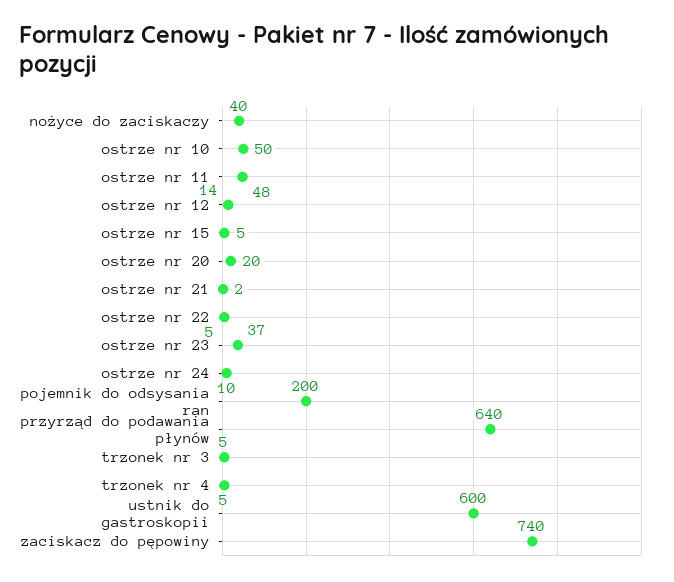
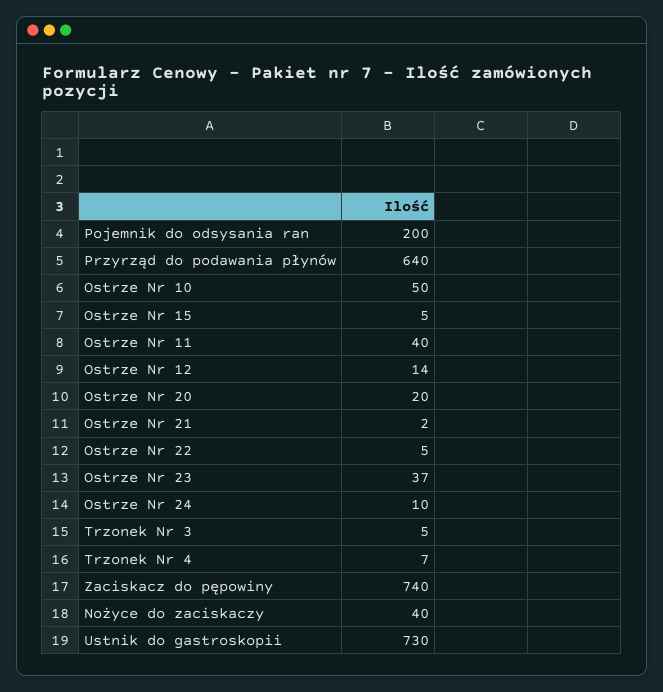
  {
    "nożyce do zaciskaczy": 40,
    "ostrze nr 10": 50,
-   "ostrze nr 11": 48,
+   "ostrze nr 11": 40,
    "ostrze nr 12": 14,
    "ostrze nr 15": 5,
    "ostrze nr 20": 20,
    "ostrze nr 21": 2,
    "ostrze nr 22": 5,
    "ostrze nr 23": 37,
    "ostrze nr 24": 10,
    "pojemnik do odsysania ran": 200,
    "przyrząd do podawania płynów": 640,
    "trzonek nr 3": 5,
-   "trzonek nr 4": 5,
+   "trzonek nr 4": 7,
-   "ustnik do gastroskopii": 600,
+   "ustnik do gastroskopii": 730,
    "zaciskacz do pępowiny": 740
  }

